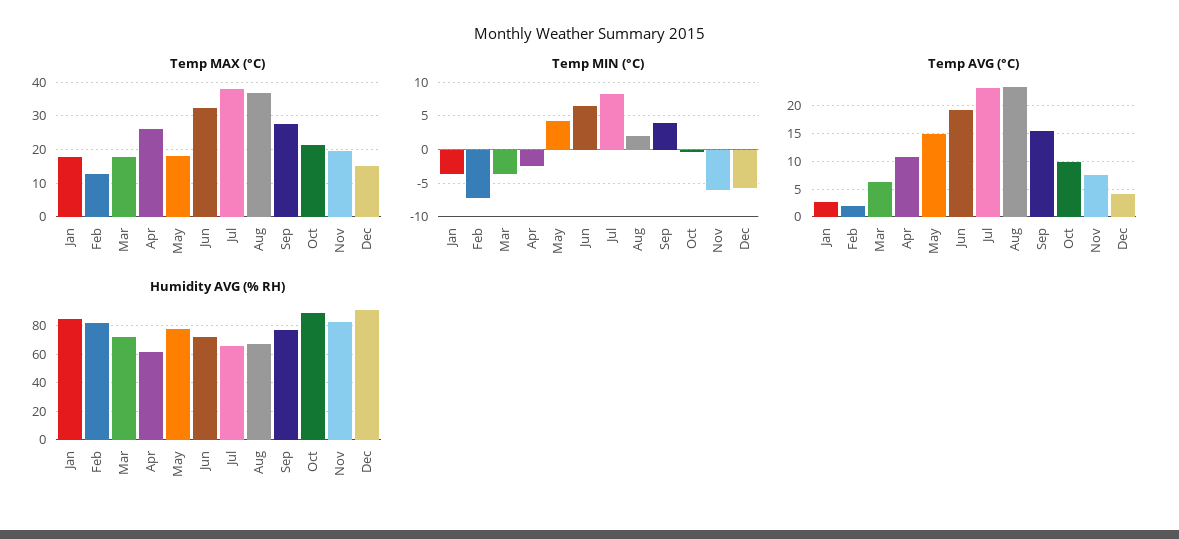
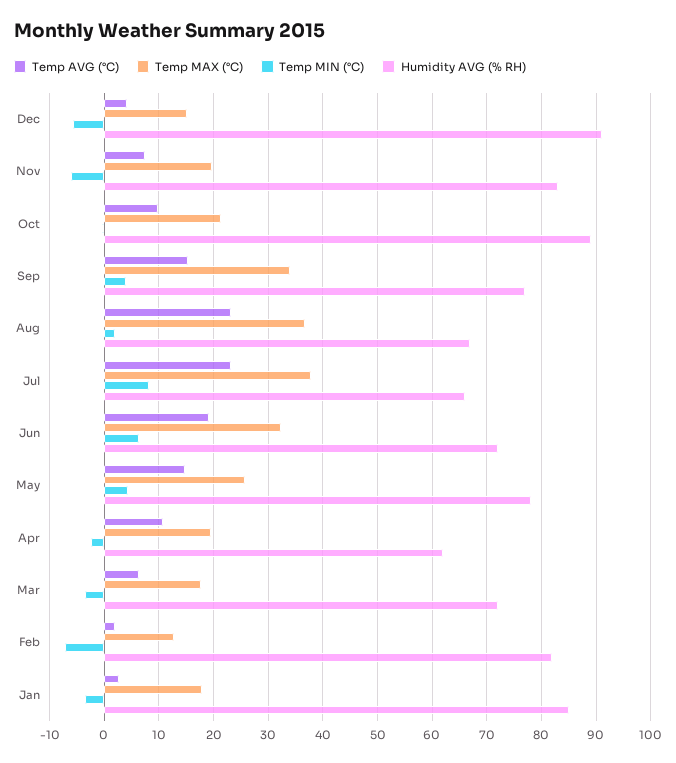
  {
    "Temp MAX (°C)": {
      "Jan": 18,
      "Feb": 12,
      "Mar": 18,
-     "Apr": 26,
+     "Apr": 20,
-     "May": 18,
+     "May": 26,
      "Jun": 32,
      "Jul": 38,
      "Aug": 36,
-     "Sep": 28,
+     "Sep": 34,
      "Oct": 22,
      "Nov": 20,
      "Dec": 16
    },
    "Temp MIN (°C)": {
      "Jan": -4,
      "Feb": -7,
      "Mar": -4,
      "Apr": -3,
      "May": 4,
      "Jun": 6,
      "Jul": 8,
      "Aug": 2,
      "Sep": 4,
      "Oct": 0,
      "Nov": -6,
      "Dec": -6
    },
    "Temp AVG (°C)": {
      "Jan": 2,
      "Feb": 2,
      "Mar": 6,
      "Apr": 10,
      "May": 14,
      "Jun": 20,
      "Jul": 24,
      "Aug": 24,
      "Sep": 16,
      "Oct": 10,
      "Nov": 8,
      "Dec": 4
    },
    "Humidity AVG (% RH)": {
      "Jan": 86,
      "Feb": 82,
      "Mar": 72,
      "Apr": 62,
      "May": 78,
      "Jun": 72,
      "Jul": 66,
      "Aug": 68,
      "Sep": 78,
      "Oct": 90,
      "Nov": 84,
      "Dec": 92
    }
  }

